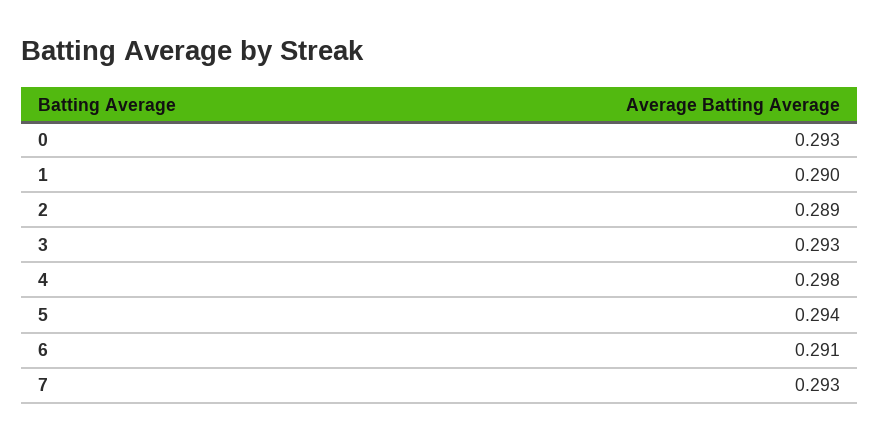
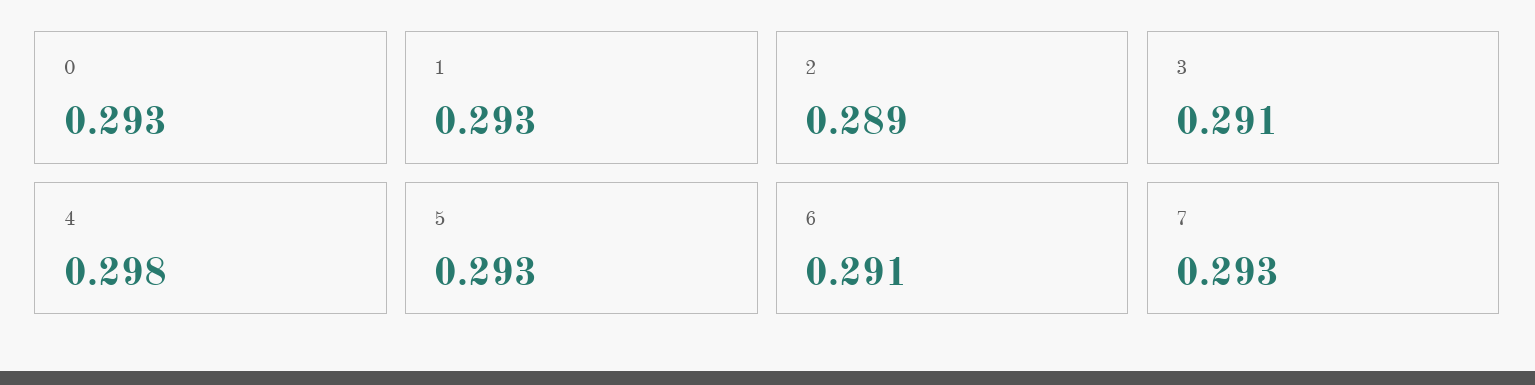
  {
    "0": 0.293,
-   "1": 0.29,
+   "1": 0.293,
    "2": 0.289,
-   "3": 0.293,
+   "3": 0.291,
    "4": 0.298,
-   "5": 0.294,
+   "5": 0.293,
    "6": 0.291,
    "7": 0.293
  }

